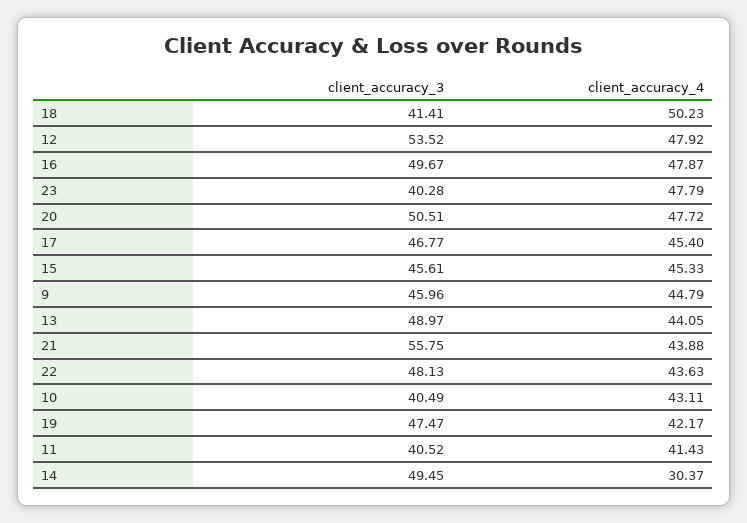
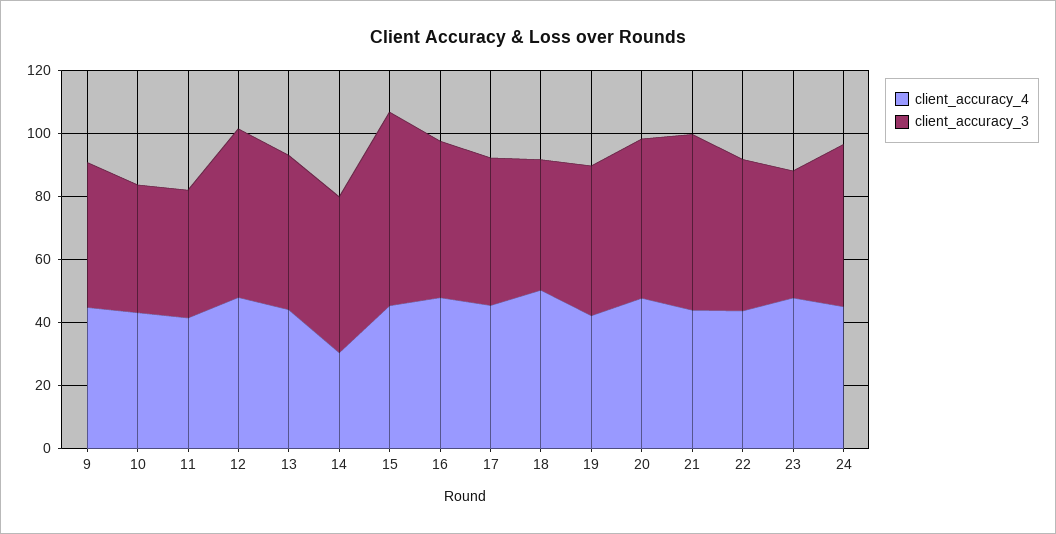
  {
    "client_accuracy_3": {
      "18": 41.41,
      "12": 53.52,
      "16": 49.67,
      "23": 40.28,
      "20": 50.51,
      "17": 46.77,
-     "15": 45.61,
+     "15": 60,
      "9": 45.96,
      "13": 48.97,
      "21": 55.75,
      "22": 48.13,
      "10": 40.49,
      "19": 47.47,
      "11": 40.52,
-     "14": 49.45
+     "14": 49.45,
+     "24": 50
    },
    "client_accuracy_4": {
      "18": 50.23,
      "12": 47.92,
      "16": 47.87,
      "23": 47.79,
      "20": 47.72,
      "17": 45.4,
      "15": 45.33,
      "9": 44.79,
      "13": 44.05,
      "21": 43.88,
      "22": 43.63,
      "10": 43.11,
      "19": 42.17,
      "11": 41.43,
-     "14": 30.37
+     "14": 30.37,
+     "24": 45
    }
  }

